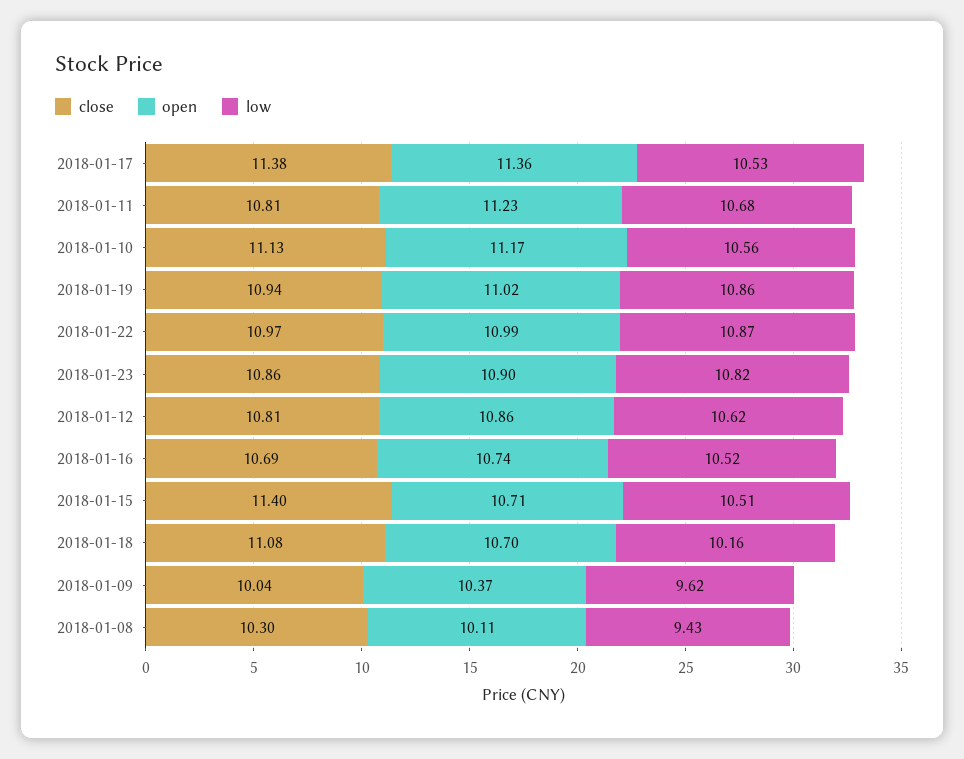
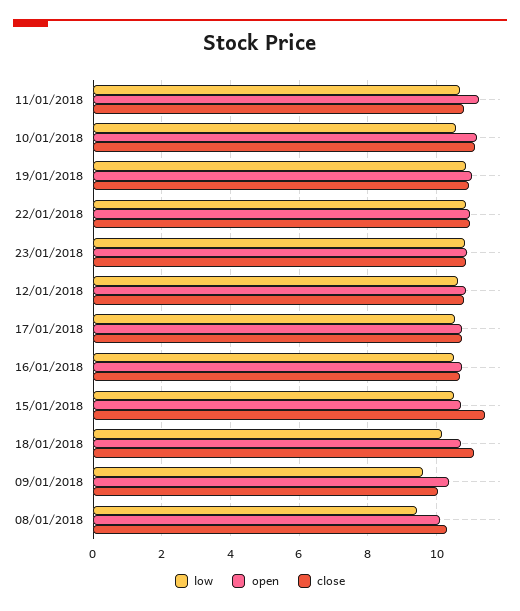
  {
    "close": {
-     "2018-01-17": 11.38,
+     "2018-01-17": 10.8,
      "2018-01-11": 10.81,
      "2018-01-10": 11.13,
      "2018-01-19": 10.94,
      "2018-01-22": 10.97,
      "2018-01-23": 10.86,
      "2018-01-12": 10.81,
      "2018-01-16": 10.69,
      "2018-01-15": 11.4,
      "2018-01-18": 11.08,
      "2018-01-09": 10.04,
      "2018-01-08": 10.3
    },
    "open": {
-     "2018-01-17": 11.36,
+     "2018-01-17": 10.8,
      "2018-01-11": 11.23,
      "2018-01-10": 11.17,
      "2018-01-19": 11.02,
      "2018-01-22": 10.99,
      "2018-01-23": 10.9,
      "2018-01-12": 10.86,
      "2018-01-16": 10.74,
      "2018-01-15": 10.71,
      "2018-01-18": 10.7,
      "2018-01-09": 10.37,
      "2018-01-08": 10.11
    },
    "low": {
      "2018-01-17": 10.53,
      "2018-01-11": 10.68,
      "2018-01-10": 10.56,
      "2018-01-19": 10.86,
      "2018-01-22": 10.87,
      "2018-01-23": 10.82,
      "2018-01-12": 10.62,
      "2018-01-16": 10.52,
      "2018-01-15": 10.51,
      "2018-01-18": 10.16,
      "2018-01-09": 9.62,
      "2018-01-08": 9.43
    }
  }

